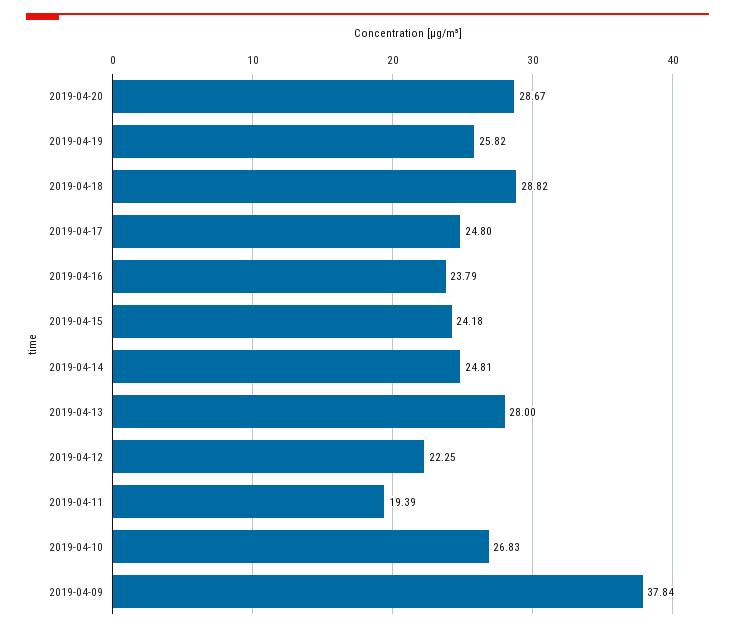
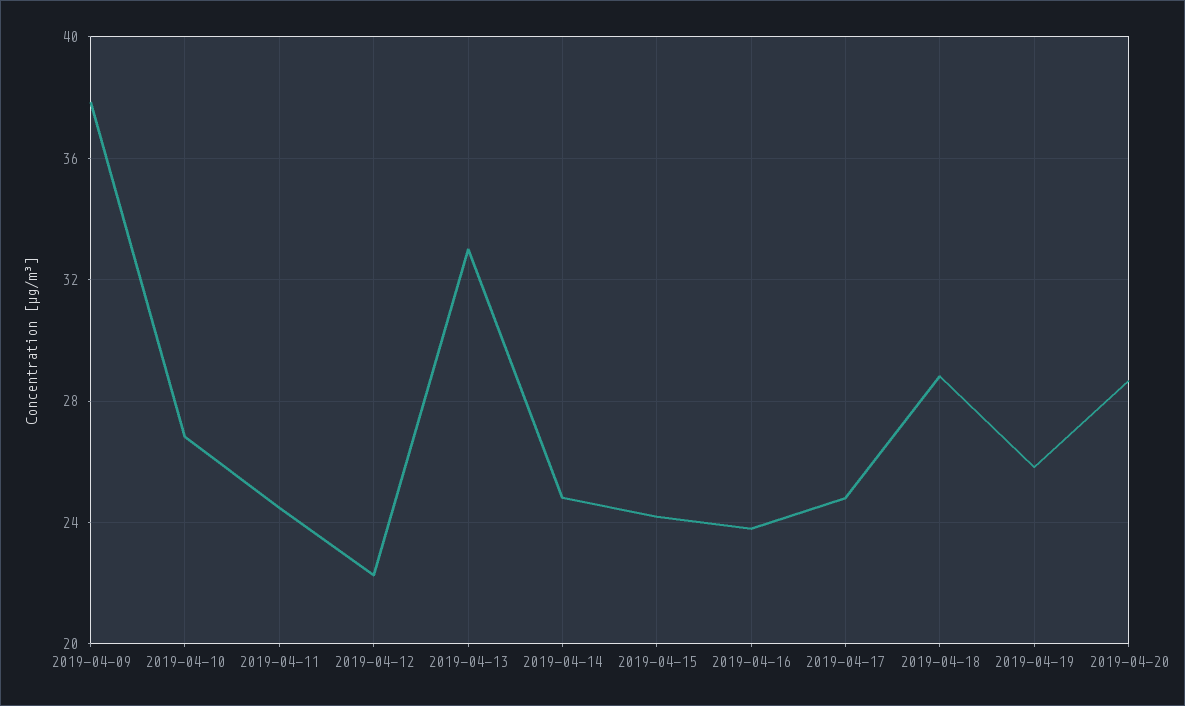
  {
    "2019-04-20": 28.67,
    "2019-04-19": 25.82,
    "2019-04-18": 28.82,
    "2019-04-17": 24.8,
    "2019-04-16": 23.79,
    "2019-04-15": 24.18,
    "2019-04-14": 24.81,
-   "2019-04-13": 28,
+   "2019-04-13": 33,
    "2019-04-12": 22.25,
-   "2019-04-11": 19.39,
+   "2019-04-11": 24.5,
    "2019-04-10": 26.83,
    "2019-04-09": 37.84
  }

